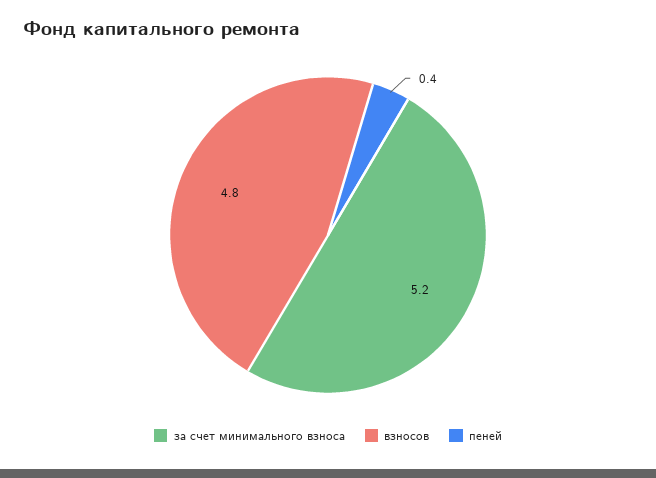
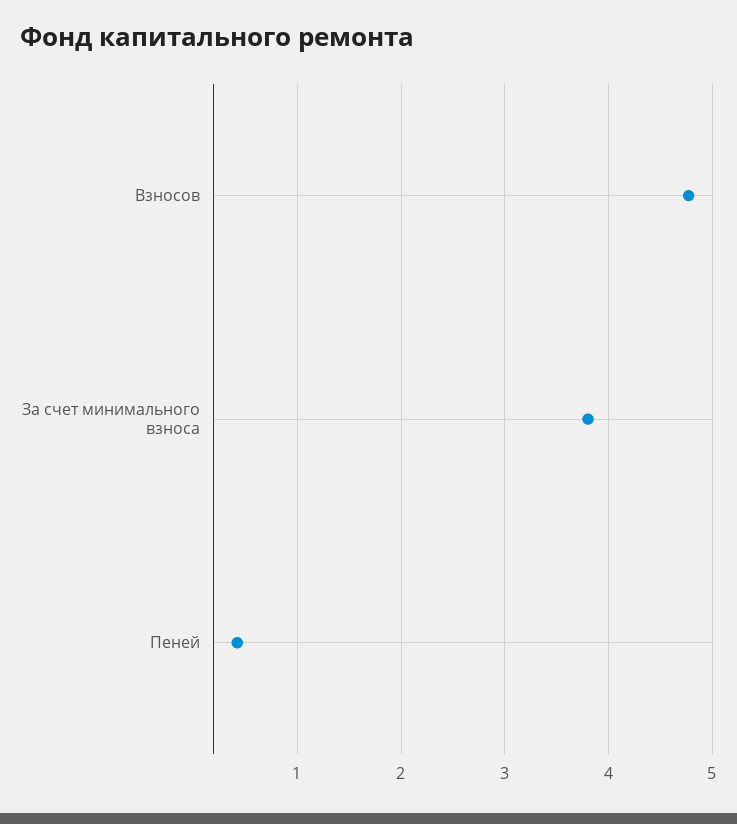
  {
-   "за счет минимального взноса": 5.2,
+   "за счет минимального взноса": 3.8,
    "взносов": 4.8,
    "пеней": 0.4
  }

